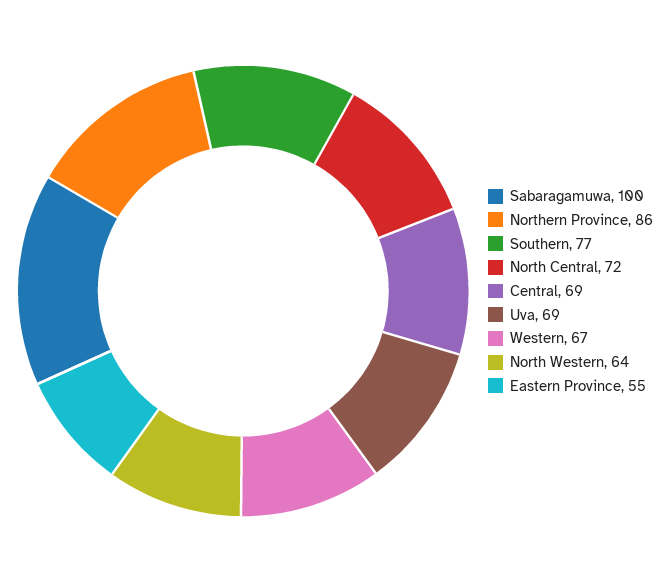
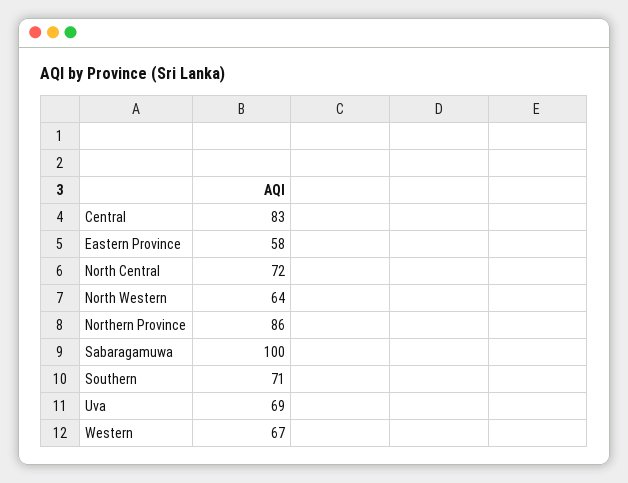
  {
    "Sabaragamuwa": 100,
    "Northern Province": 86,
-   "Southern": 77,
+   "Southern": 71,
    "North Central": 72,
-   "Central": 69,
+   "Central": 83,
    "Uva": 69,
    "Western": 67,
    "North Western": 64,
-   "Eastern Province": 55
+   "Eastern Province": 58
  }

